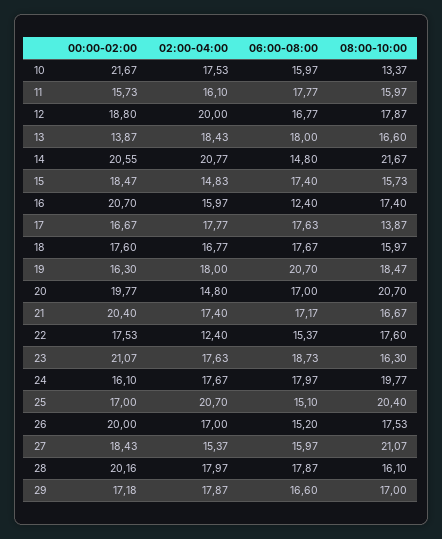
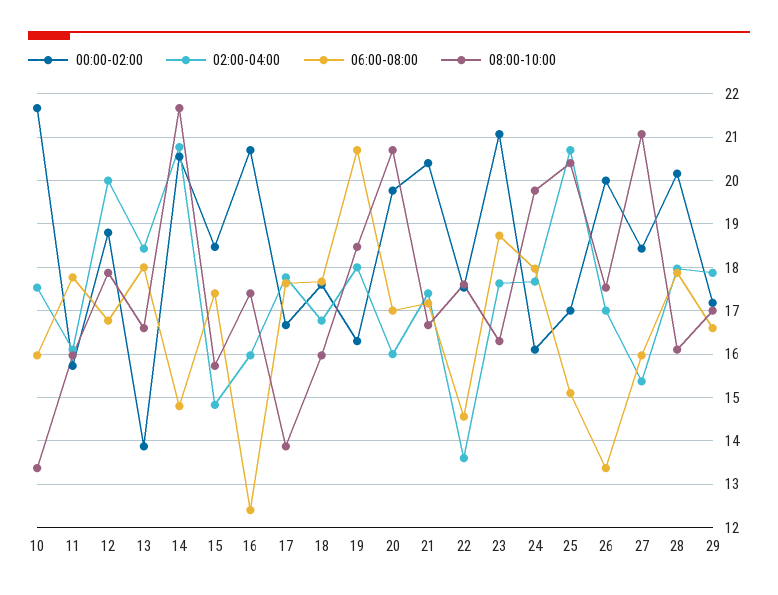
  {
    "00:00-02:00": {
      "10": 21.67,
      "11": 15.73,
      "12": 18.8,
      "13": 13.87,
      "14": 20.55,
      "15": 18.47,
      "16": 20.7,
      "17": 16.67,
      "18": 17.6,
      "19": 16.3,
      "20": 19.77,
      "21": 20.4,
      "22": 17.53,
      "23": 21.07,
      "24": 16.1,
      "25": 17,
      "26": 20,
      "27": 18.43,
      "28": 20.16,
      "29": 17.18
    },
    "02:00-04:00": {
      "10": 17.53,
      "11": 16.1,
      "12": 20,
      "13": 18.43,
      "14": 20.77,
      "15": 14.83,
      "16": 15.97,
      "17": 17.77,
      "18": 16.77,
      "19": 18,
-     "20": 14.8,
+     "20": 16,
      "21": 17.4,
-     "22": 12.4,
+     "22": 13.6,
      "23": 17.63,
      "24": 17.67,
      "25": 20.7,
      "26": 17,
      "27": 15.37,
      "28": 17.97,
      "29": 17.87
    },
    "06:00-08:00": {
      "10": 15.97,
      "11": 17.77,
      "12": 16.77,
      "13": 18,
      "14": 14.8,
      "15": 17.4,
      "16": 12.4,
      "17": 17.63,
      "18": 17.67,
      "19": 20.7,
      "20": 17,
      "21": 17.17,
-     "22": 15.37,
+     "22": 14.6,
      "23": 18.73,
      "24": 17.97,
      "25": 15.1,
-     "26": 15.2,
+     "26": 13.4,
      "27": 15.97,
      "28": 17.87,
      "29": 16.6
    },
    "08:00-10:00": {
      "10": 13.37,
      "11": 15.97,
      "12": 17.87,
      "13": 16.6,
      "14": 21.67,
      "15": 15.73,
      "16": 17.4,
      "17": 13.87,
      "18": 15.97,
      "19": 18.47,
      "20": 20.7,
      "21": 16.67,
      "22": 17.6,
      "23": 16.3,
      "24": 19.77,
      "25": 20.4,
      "26": 17.53,
      "27": 21.07,
      "28": 16.1,
      "29": 17
    }
  }

